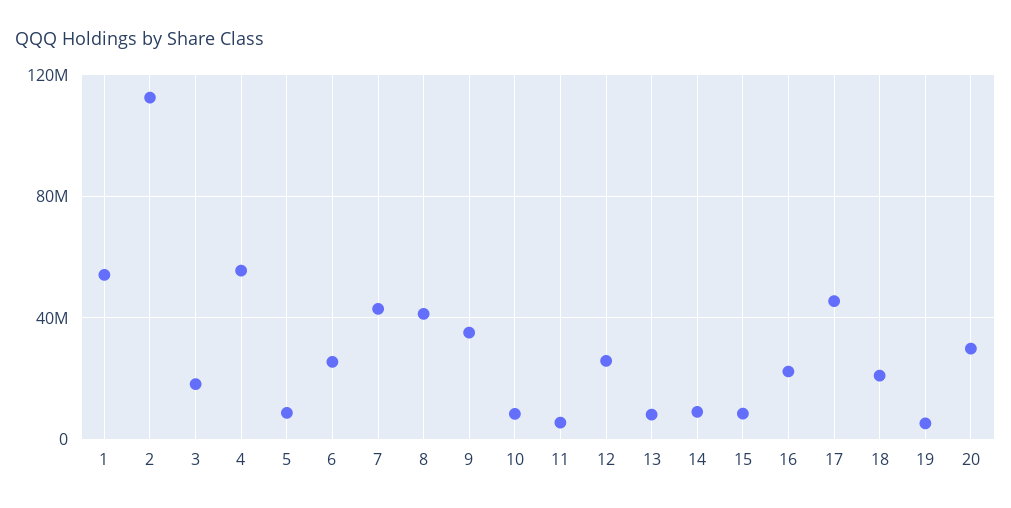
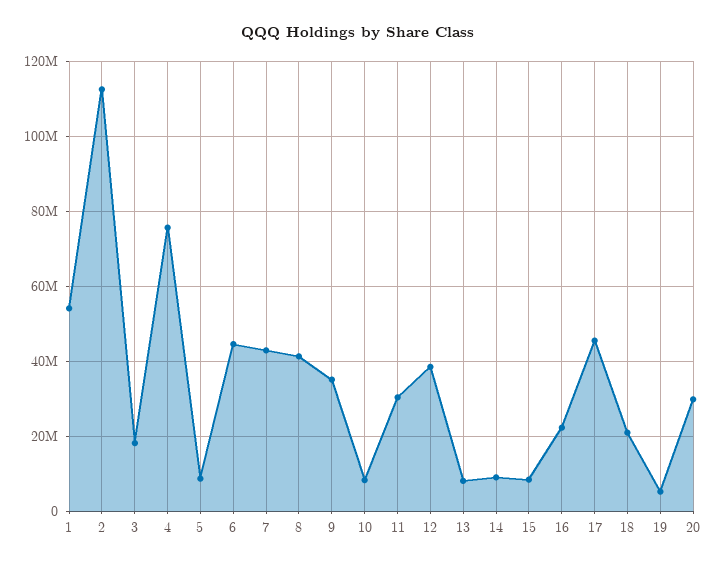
  {
    "1": 54000000,
    "2": 112000000,
    "3": 18000000,
-   "4": 55000000,
+   "4": 76000000,
    "5": 8000000,
-   "6": 25000000,
+   "6": 44000000,
    "7": 42000000,
    "8": 42000000,
    "9": 36000000,
    "10": 8000000,
-   "11": 5000000,
+   "11": 30000000,
-   "12": 25000000,
+   "12": 38000000,
    "13": 8000000,
    "14": 10000000,
    "15": 8000000,
    "16": 22000000,
    "17": 46000000,
    "18": 22000000,
    "19": 6000000,
    "20": 30000000
  }

